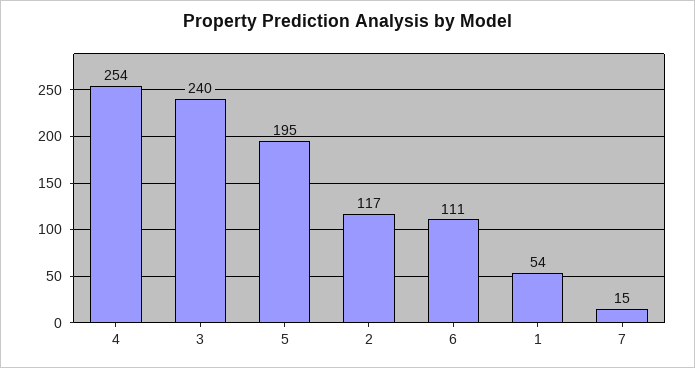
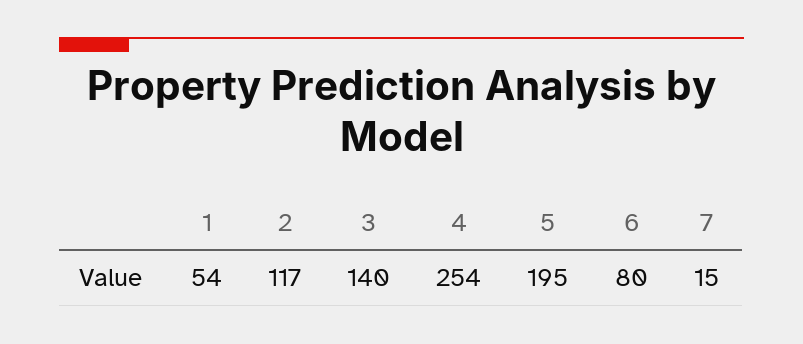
  {
    "4": 254,
-   "3": 240,
+   "3": 140,
    "5": 195,
    "2": 117,
-   "6": 111,
+   "6": 80,
    "1": 54,
    "7": 15
  }

